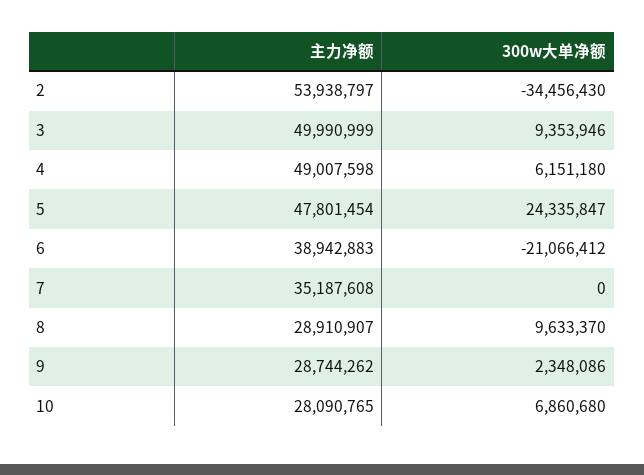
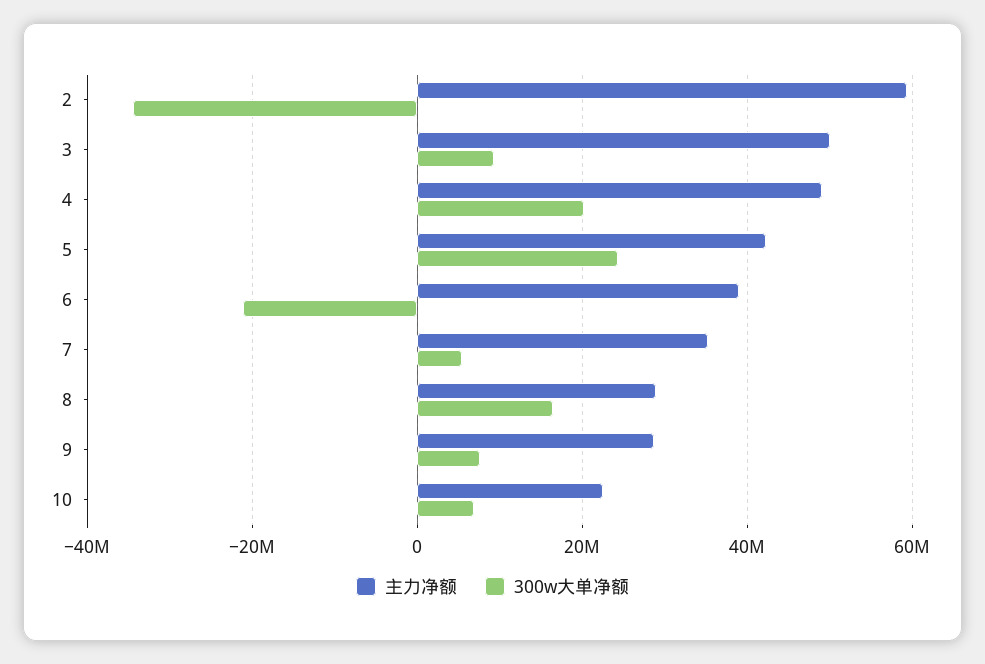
  {
    "主力净额": {
-     "2": 53938797,
+     "2": 60000000,
      "3": 49990999,
      "4": 49007598,
-     "5": 47801454,
+     "5": 42000000,
      "6": 38942883,
      "7": 35187608,
      "8": 28910907,
      "9": 28744262,
-     "10": 28090765
+     "10": 22000000
    },
    "300w大单净额": {
      "2": -34456430,
      "3": 9353946,
-     "4": 6151180,
+     "4": 20000000,
      "5": 24335847,
      "6": -21066412,
-     "7": 0,
+     "7": 6000000,
-     "8": 9633370,
+     "8": 16000000,
-     "9": 2348086,
+     "9": 8000000,
      "10": 6860680
    }
  }

